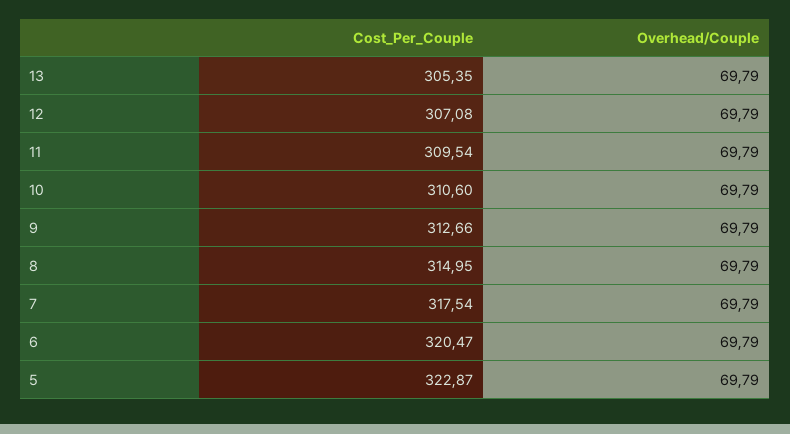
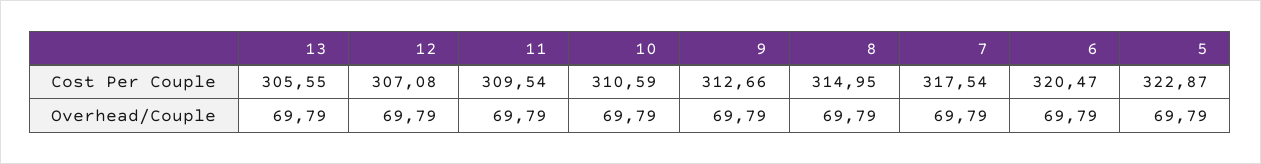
  {
    "Cost_Per_Couple": {
-     "13": 305.35,
+     "13": 305.55,
      "12": 307.08,
      "11": 309.54,
-     "10": 310.6,
+     "10": 310.59,
      "9": 312.66,
      "8": 314.95,
      "7": 317.54,
      "6": 320.47,
      "5": 322.87
    },
    "Overhead/Couple": {
      "13": 69.79,
      "12": 69.79,
      "11": 69.79,
      "10": 69.79,
      "9": 69.79,
      "8": 69.79,
      "7": 69.79,
      "6": 69.79,
      "5": 69.79
    }
  }

